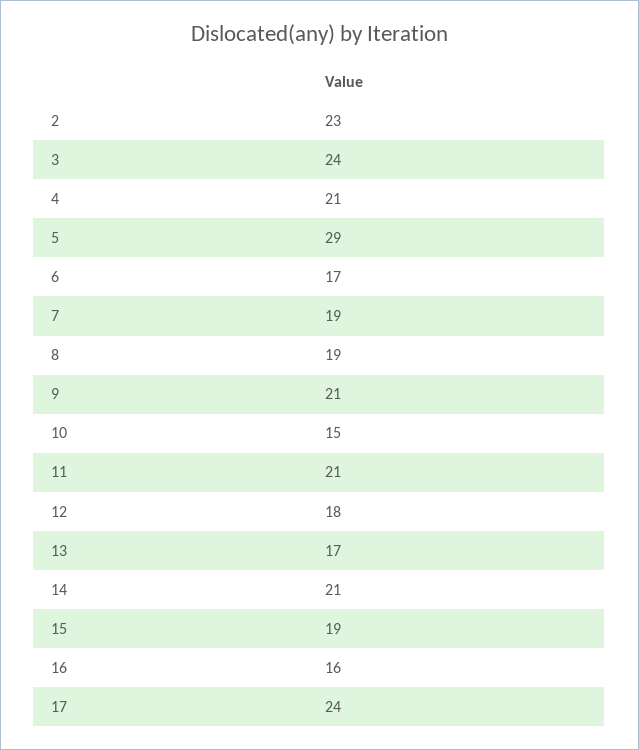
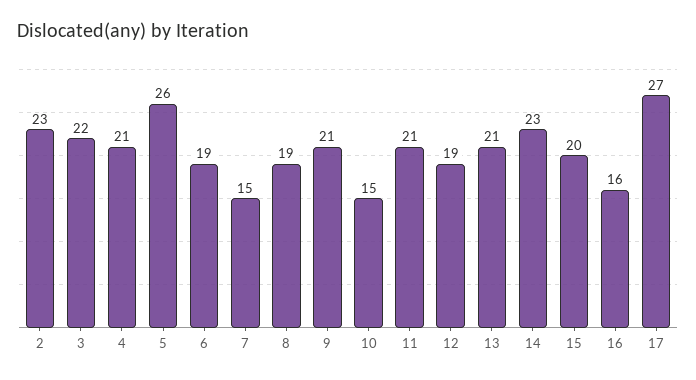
  {
    "2": 23,
-   "3": 24,
+   "3": 22,
    "4": 21,
-   "5": 29,
+   "5": 26,
-   "6": 17,
+   "6": 19,
-   "7": 19,
+   "7": 15,
    "8": 19,
    "9": 21,
    "10": 15,
    "11": 21,
-   "12": 18,
+   "12": 19,
-   "13": 17,
+   "13": 21,
-   "14": 21,
+   "14": 23,
-   "15": 19,
+   "15": 20,
    "16": 16,
-   "17": 24
+   "17": 27
  }

